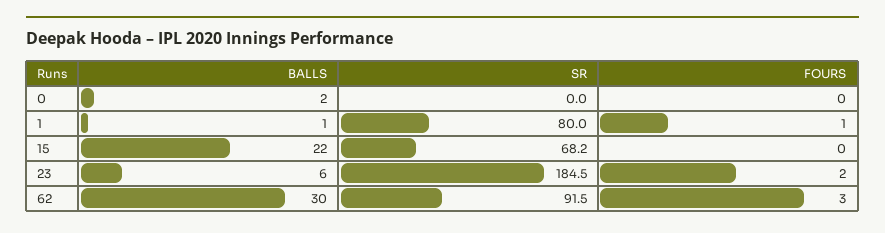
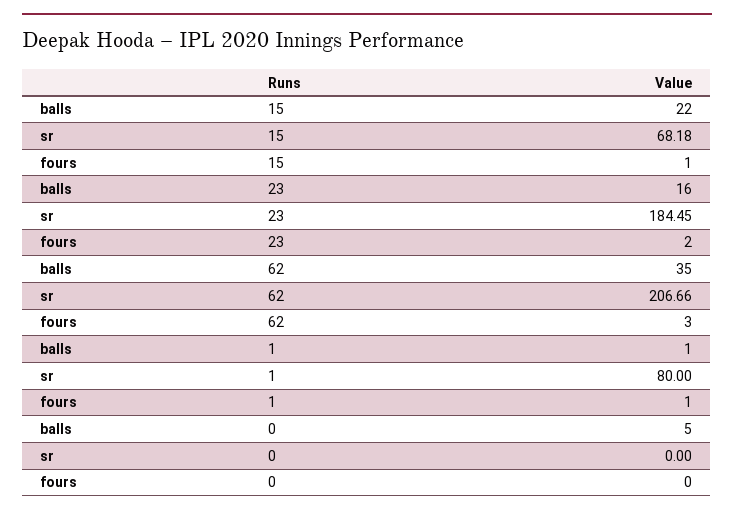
  {
    "BALLS": {
-     "0": 2,
+     "0": 5,
      "1": 1,
      "15": 22,
-     "23": 6,
+     "23": 16,
-     "62": 30
+     "62": 35
    },
    "SR": {
      "0": 0,
      "1": 80,
      "15": 68.18,
      "23": 184.45,
-     "62": 91.5
+     "62": 206.66
    },
    "FOURS": {
      "0": 0,
      "1": 1,
-     "15": 0,
+     "15": 1,
      "23": 2,
      "62": 3
    }
  }

